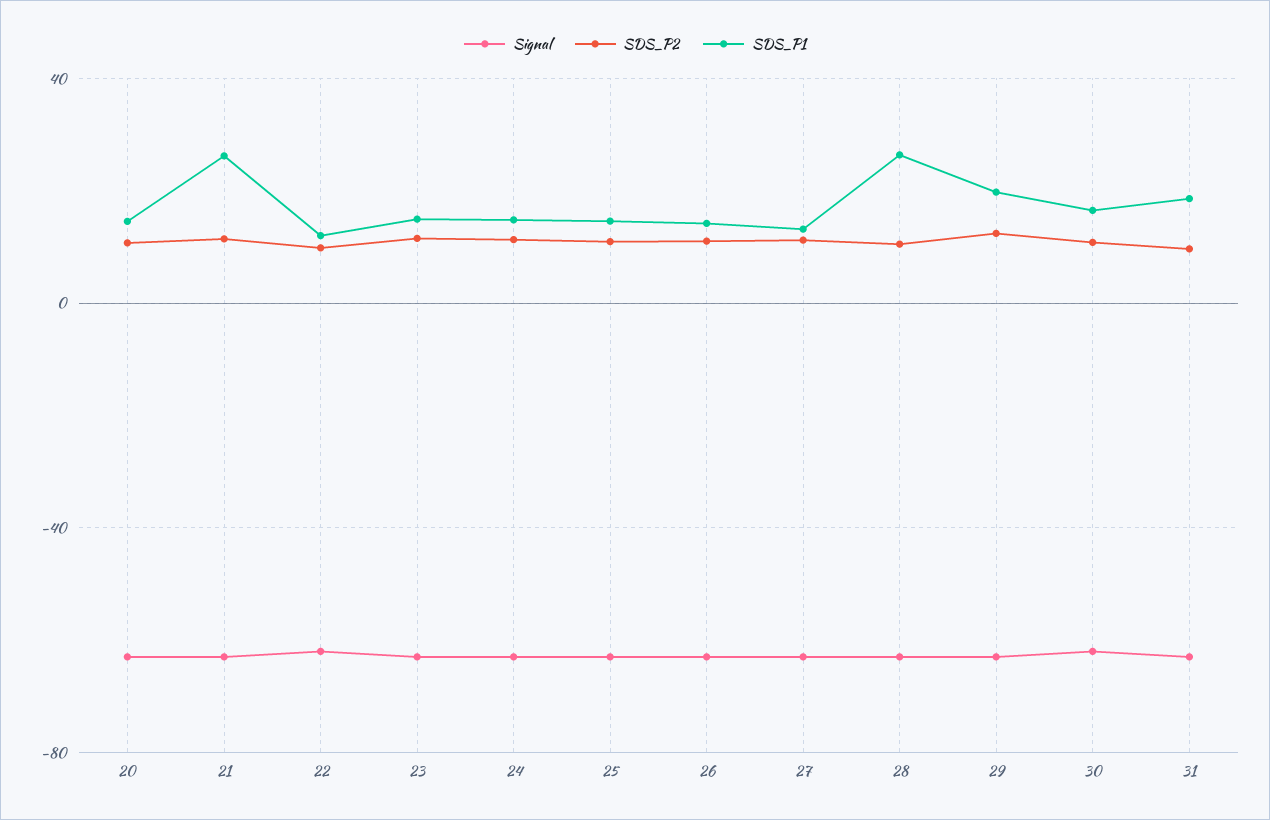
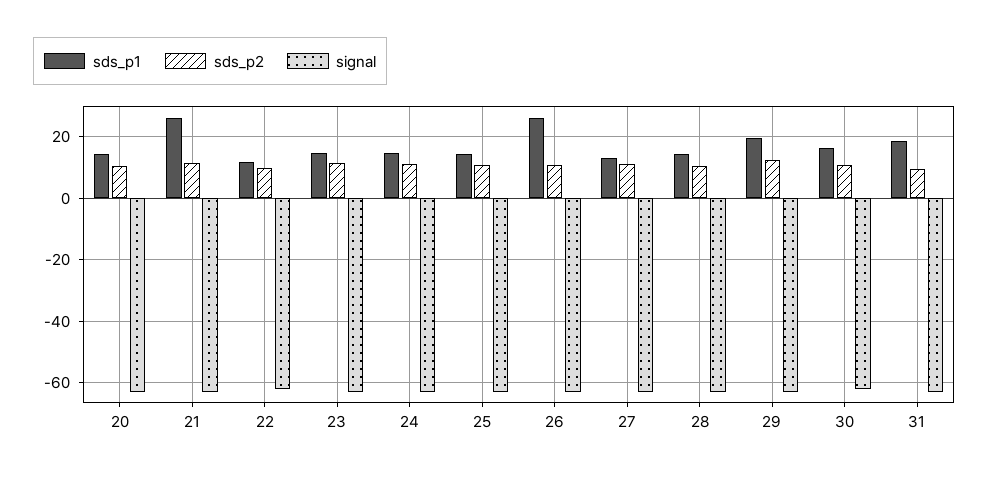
  {
    "Signal": {
      "20": -64,
      "21": -64,
      "22": -62,
      "23": -64,
      "24": -64,
      "25": -64,
      "26": -64,
      "27": -64,
      "28": -64,
      "29": -64,
      "30": -62,
      "31": -64
    },
    "SDS_P2": {
      "20": 10,
      "21": 12,
      "22": 10,
      "23": 12,
      "24": 12,
      "25": 10,
      "26": 12,
      "27": 12,
      "28": 10,
      "29": 12,
      "30": 10,
      "31": 10
    },
    "SDS_P1": {
      "20": 14,
      "21": 26,
      "22": 12,
      "23": 14,
      "24": 14,
      "25": 14,
-     "26": 15,
+     "26": 26,
      "27": 14,
-     "28": 25,
+     "28": 14,
      "29": 20,
      "30": 16,
      "31": 18
    }
  }

